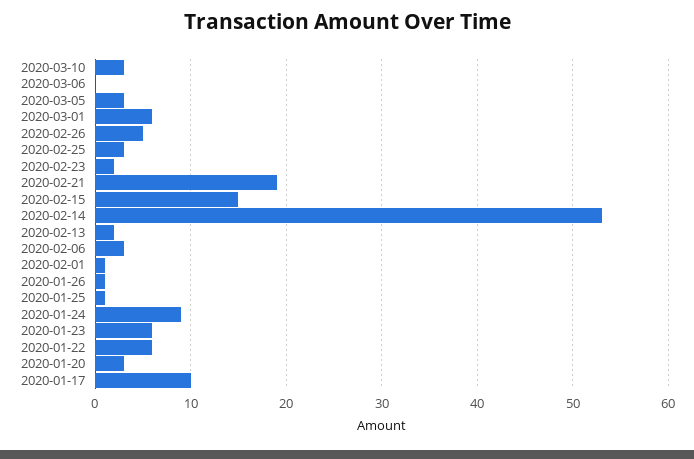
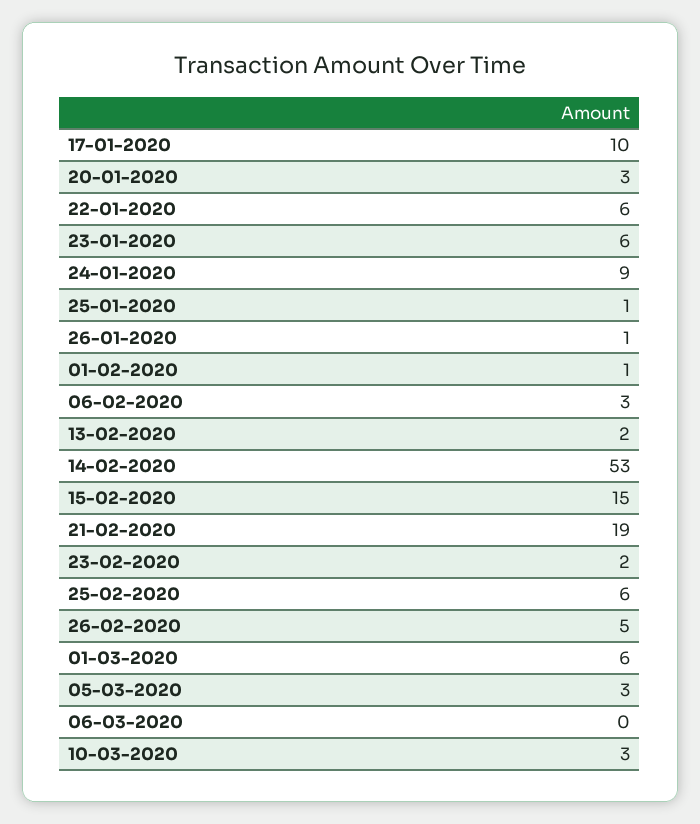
  {
    "2020-03-10": 3,
    "2020-03-06": 0,
    "2020-03-05": 3,
    "2020-03-01": 6,
    "2020-02-26": 5,
-   "2020-02-25": 3,
+   "2020-02-25": 6,
    "2020-02-23": 2,
    "2020-02-21": 19,
    "2020-02-15": 15,
    "2020-02-14": 53,
    "2020-02-13": 2,
    "2020-02-06": 3,
    "2020-02-01": 1,
    "2020-01-26": 1,
    "2020-01-25": 1,
    "2020-01-24": 9,
    "2020-01-23": 6,
    "2020-01-22": 6,
    "2020-01-20": 3,
    "2020-01-17": 10
  }

